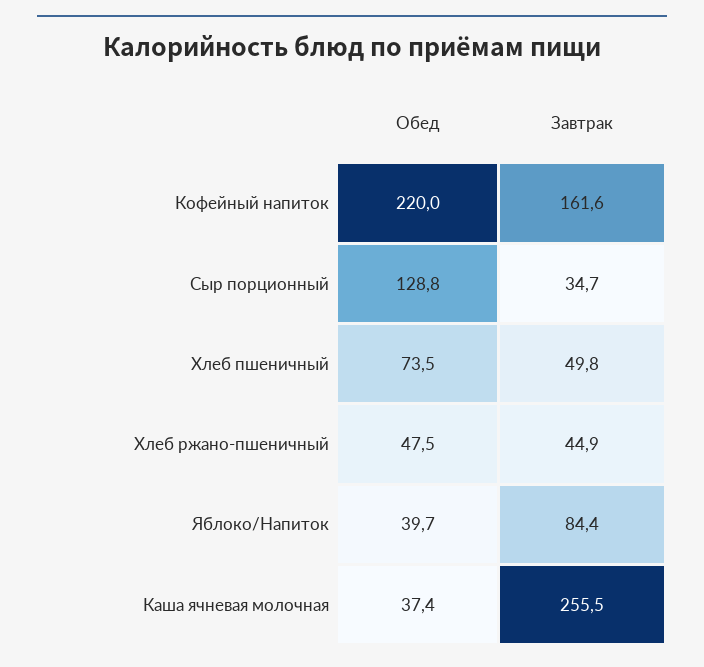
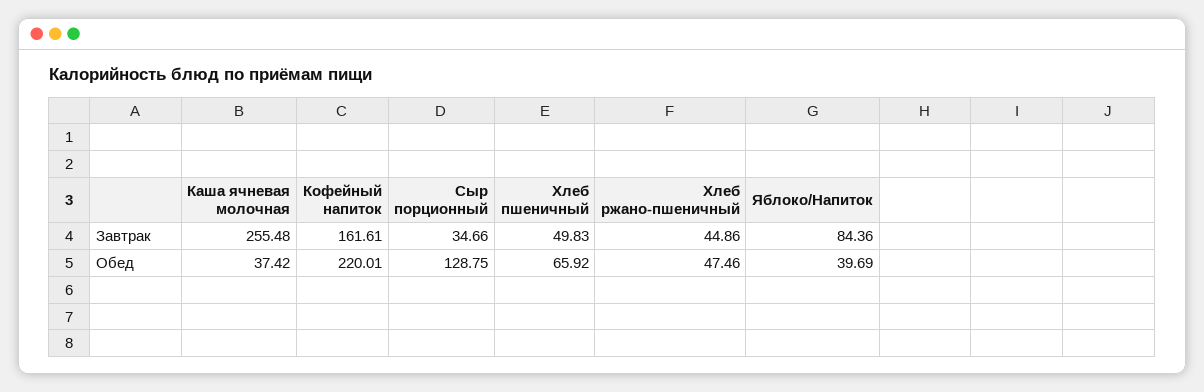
  {
    "Обед": {
      "Кофейный напиток": 220.01,
      "Сыр порционный": 128.75,
-     "Хлеб пшеничный": 73.5,
+     "Хлеб пшеничный": 65.92,
      "Хлеб ржано-пшеничный": 47.46,
      "Яблоко/Напиток": 39.69,
      "Каша ячневая молочная": 37.42
    },
    "Завтрак": {
      "Кофейный напиток": 161.61,
      "Сыр порционный": 34.66,
      "Хлеб пшеничный": 49.83,
      "Хлеб ржано-пшеничный": 44.86,
      "Яблоко/Напиток": 84.36,
      "Каша ячневая молочная": 255.48
    }
  }

